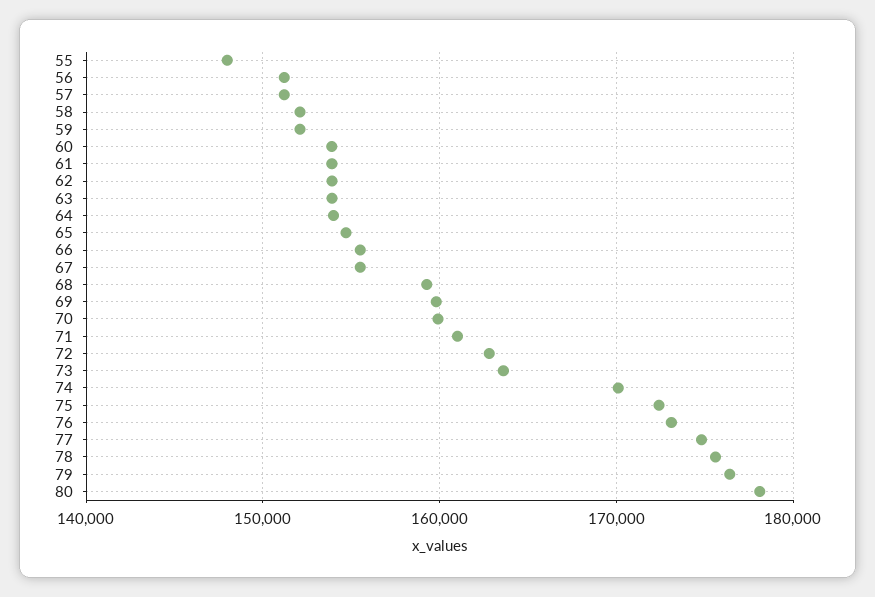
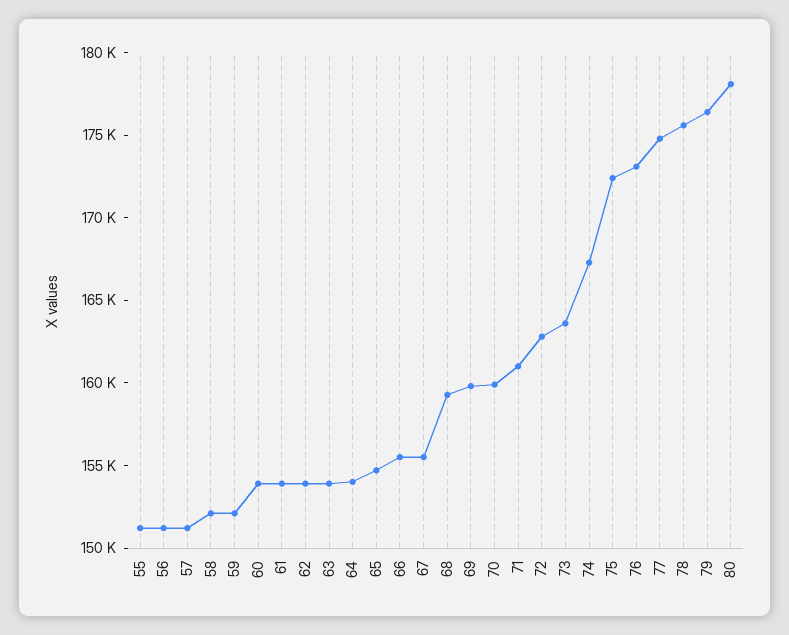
  {
-   "55": 148000,
+   "55": 151000,
    "56": 151000,
    "57": 151000,
    "58": 152000,
    "59": 152000,
    "60": 154000,
    "61": 154000,
    "62": 154000,
    "63": 154000,
    "64": 154000,
    "65": 155000,
    "66": 156000,
    "67": 156000,
    "68": 159000,
    "69": 160000,
    "70": 160000,
    "71": 161000,
    "72": 163000,
    "73": 164000,
-   "74": 170000,
+   "74": 167000,
    "75": 172000,
    "76": 173000,
    "77": 175000,
    "78": 176000,
    "79": 176000,
    "80": 178000
  }

